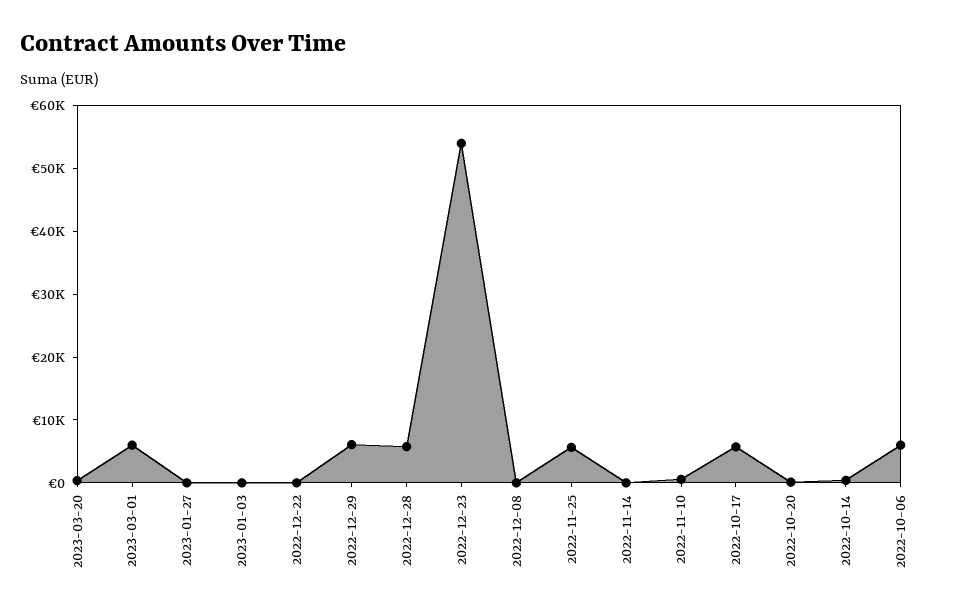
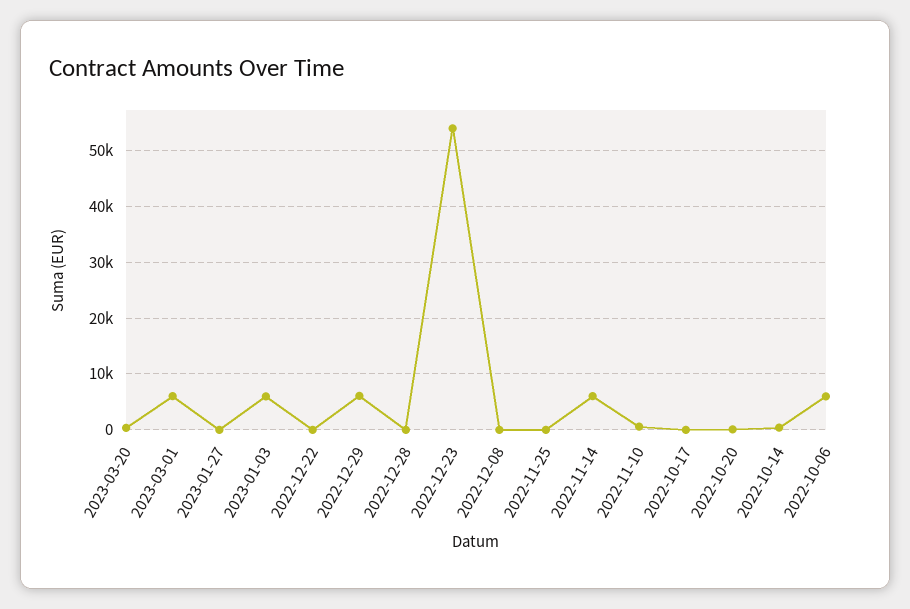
  {
    "2023-03-20": 0,
    "2023-03-01": 6000,
    "2023-01-27": 0,
-   "2023-01-03": 0,
+   "2023-01-03": 6000,
    "2022-12-22": 0,
    "2022-12-29": 6000,
-   "2022-12-28": 6000,
+   "2022-12-28": 0,
    "2022-12-23": 54000,
    "2022-12-08": 0,
-   "2022-11-25": 6000,
+   "2022-11-25": 0,
-   "2022-11-14": 0,
+   "2022-11-14": 6000,
    "2022-11-10": 0,
-   "2022-10-17": 6000,
+   "2022-10-17": 0,
    "2022-10-20": 0,
    "2022-10-14": 0,
    "2022-10-06": 6000
  }

